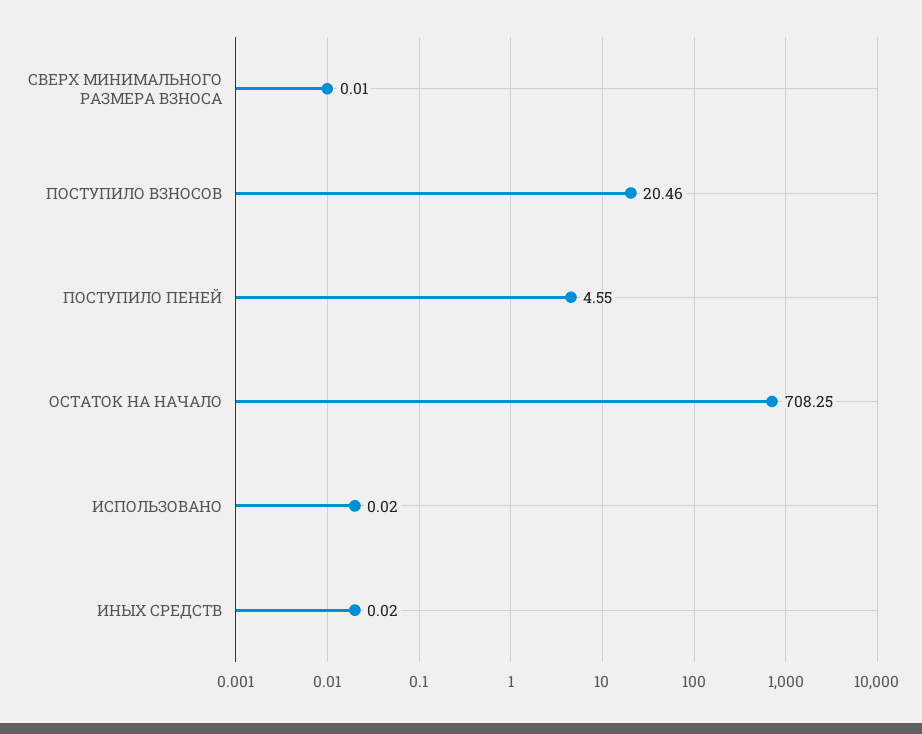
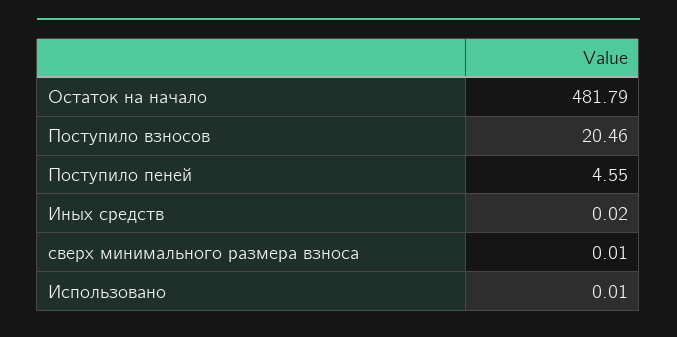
  {
    "СВЕРХ МИНИМАЛЬНОГО РАЗМЕРА ВЗНОСА": 0.01,
    "ПОСТУПИЛО ВЗНОСОВ": 20.46,
    "ПОСТУПИЛО ПЕНЕЙ": 4.55,
-   "ОСТАТОК НА НАЧАЛО": 708.25,
+   "ОСТАТОК НА НАЧАЛО": 481.79,
-   "ИСПОЛЬЗОВАНО": 0.02,
+   "ИСПОЛЬЗОВАНО": 0.01,
    "ИНЫХ СРЕДСТВ": 0.02
  }

